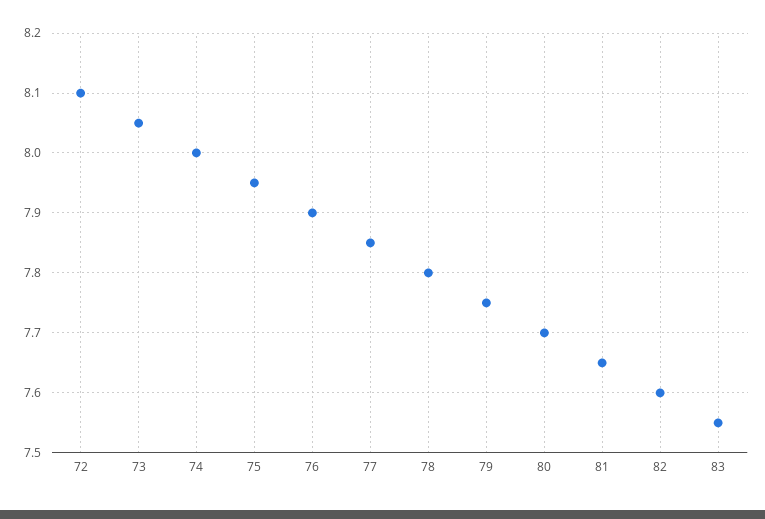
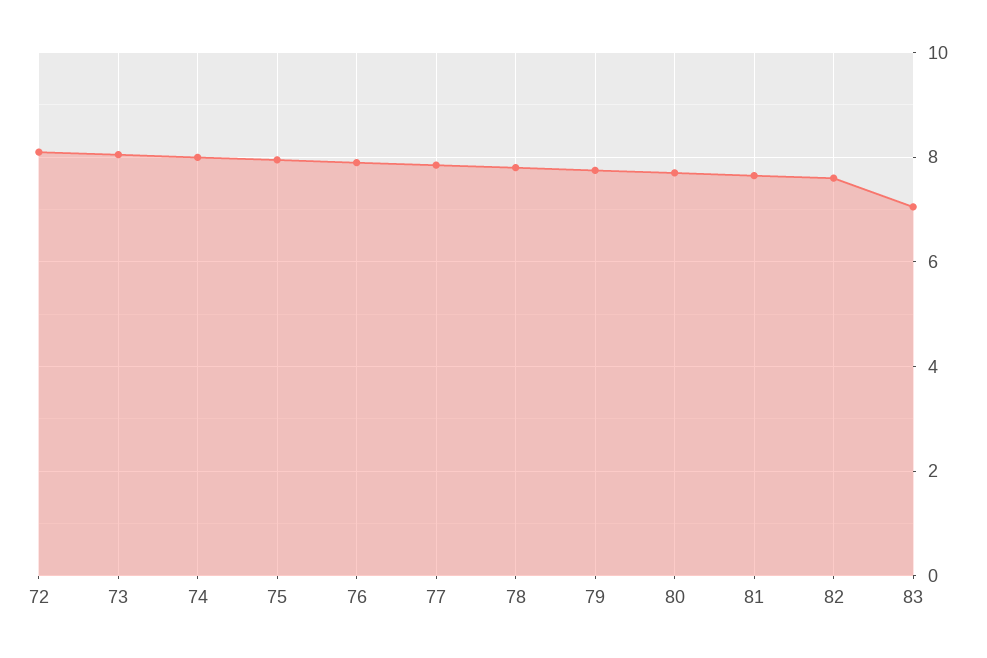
  {
    "72": 8.1,
    "73": 8.05,
    "74": 8,
    "75": 7.95,
    "76": 7.9,
    "77": 7.85,
    "78": 7.8,
    "79": 7.75,
    "80": 7.7,
    "81": 7.65,
    "82": 7.6,
-   "83": 7.55
+   "83": 7
  }

